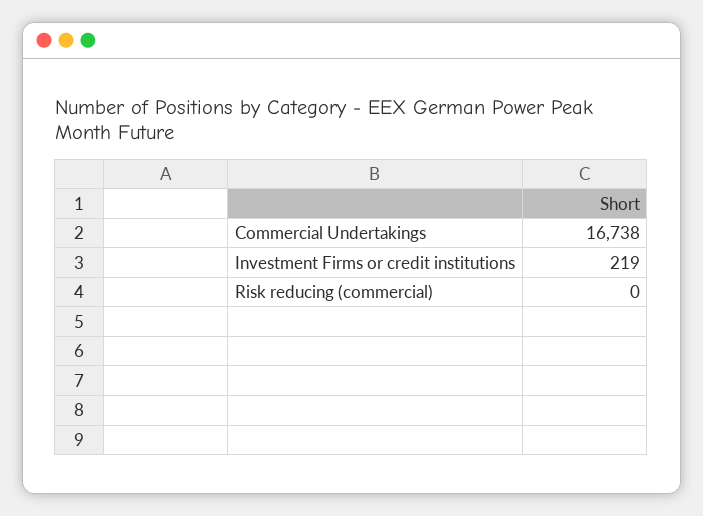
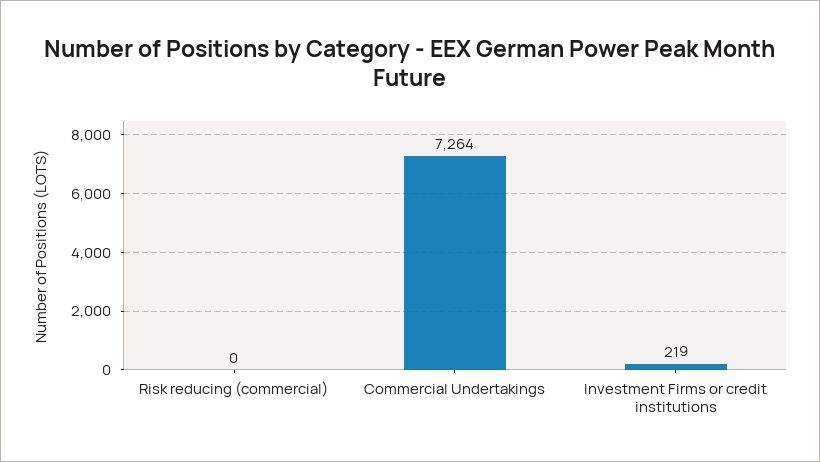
  {
-   "Commercial Undertakings": 16738,
+   "Commercial Undertakings": 7264,
    "Investment Firms or credit institutions": 219,
    "Risk reducing (commercial)": 0
  }

